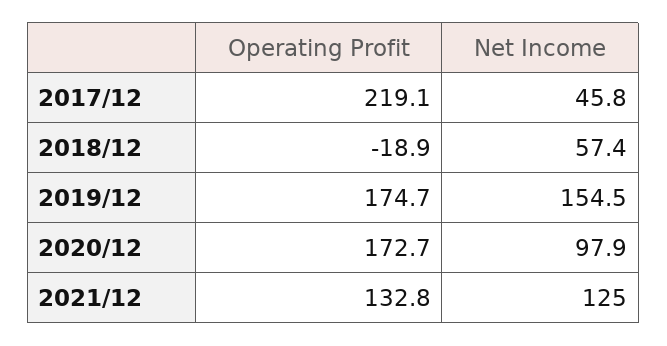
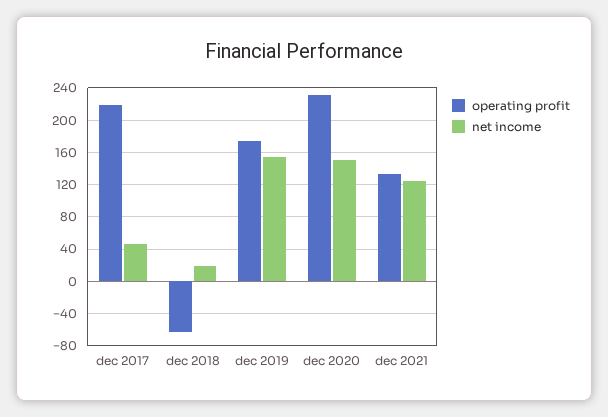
  {
    "Operating Profit": {
      "2017/12": 219.1,
-     "2018/12": -18.9,
+     "2018/12": -60,
      "2019/12": 174.7,
-     "2020/12": 172.7,
+     "2020/12": 230,
      "2021/12": 132.8
    },
    "Net Income": {
      "2017/12": 45.8,
-     "2018/12": 57.4,
+     "2018/12": 20,
      "2019/12": 154.5,
-     "2020/12": 97.9,
+     "2020/12": 150,
      "2021/12": 125
    }
  }

